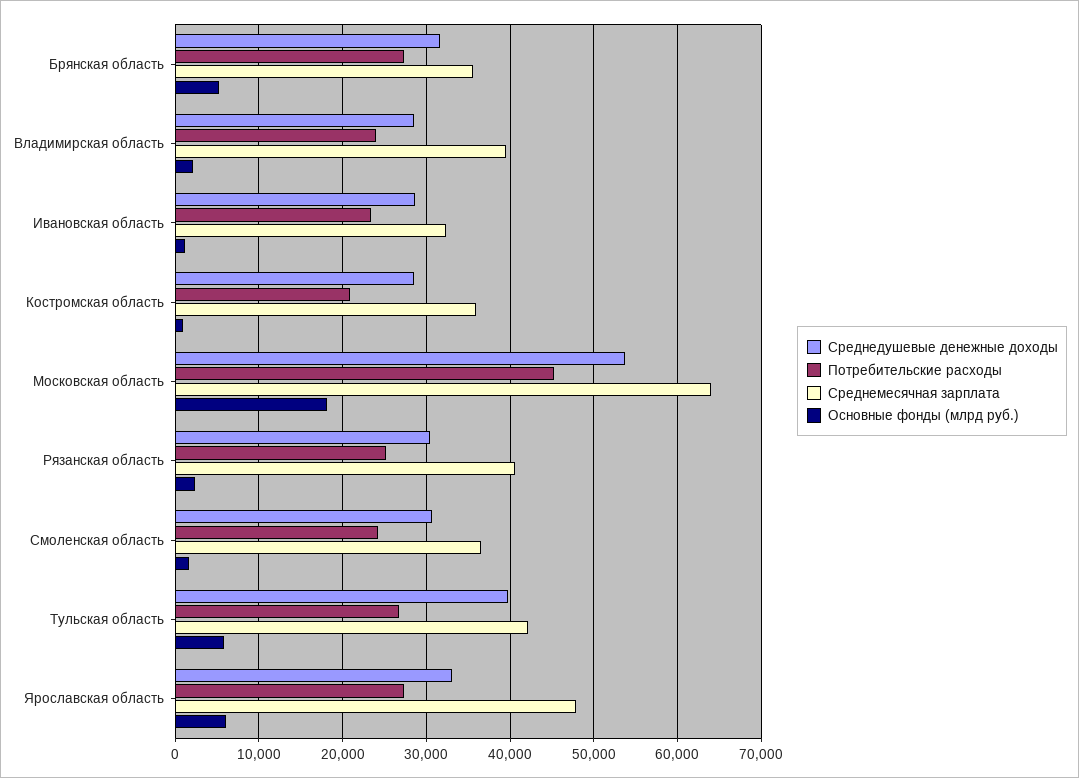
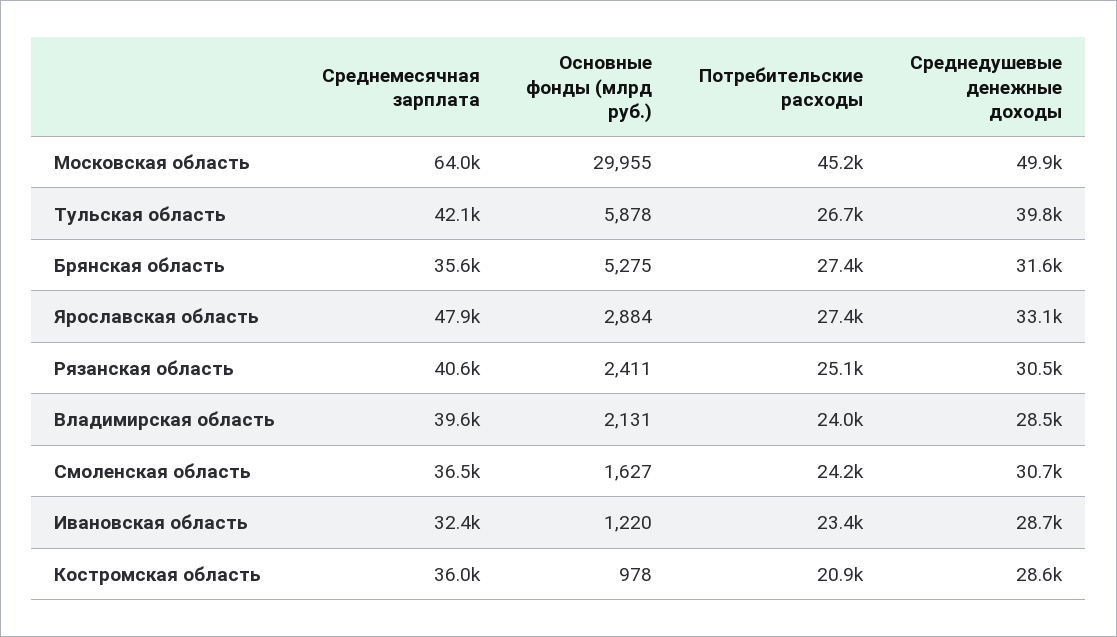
  {
    "Среднедушевые денежные доходы": {
      "Брянская область": 31600,
      "Владимирская область": 28500,
      "Ивановская область": 28700,
      "Костромская область": 28600,
-     "Московская область": 54000,
+     "Московская область": 49900,
      "Рязанская область": 30500,
      "Смоленская область": 30700,
      "Тульская область": 39800,
      "Ярославская область": 33100
    },
    "Потребительские расходы": {
      "Брянская область": 27400,
      "Владимирская область": 24000,
      "Ивановская область": 23400,
      "Костромская область": 20900,
      "Московская область": 45200,
      "Рязанская область": 25100,
      "Смоленская область": 24200,
      "Тульская область": 26700,
      "Ярославская область": 27400
    },
    "Среднемесячная зарплата": {
      "Брянская область": 35600,
      "Владимирская область": 39600,
      "Ивановская область": 32400,
      "Костромская область": 36000,
      "Московская область": 64000,
      "Рязанская область": 40600,
      "Смоленская область": 36500,
      "Тульская область": 42100,
      "Ярославская область": 47900
    },
    "Основные фонды (млрд руб.)": {
      "Брянская область": 5275,
      "Владимирская область": 2131,
      "Ивановская область": 1220,
      "Костромская область": 978,
-     "Московская область": 18000,
+     "Московская область": 29955,
      "Рязанская область": 2411,
      "Смоленская область": 1627,
      "Тульская область": 5878,
-     "Ярославская область": 6000
+     "Ярославская область": 2884
    }
  }

